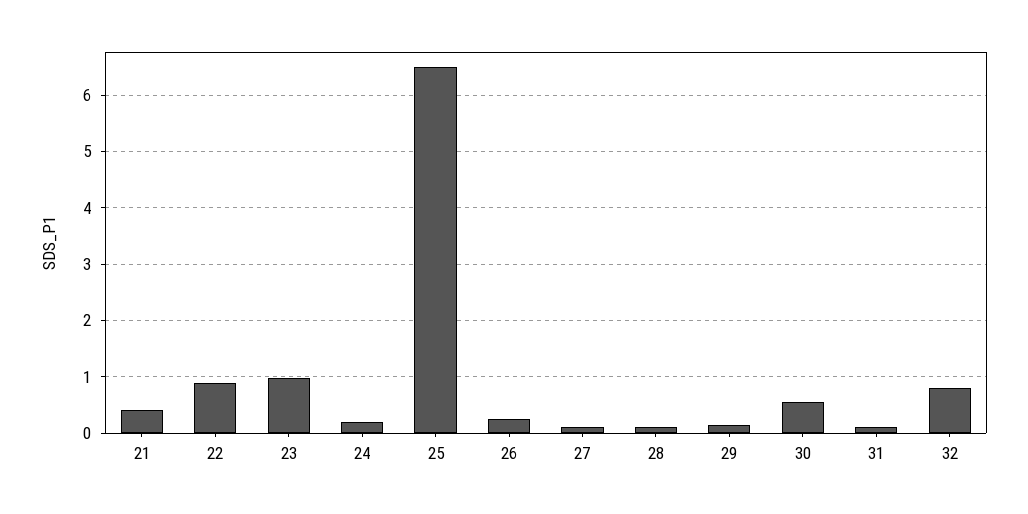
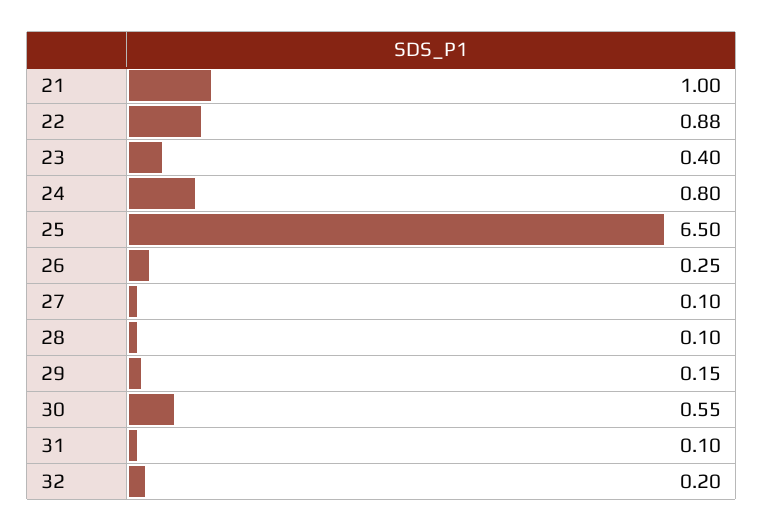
  {
-   "21": 0.4,
+   "21": 1,
    "22": 0.88,
-   "23": 1,
+   "23": 0.4,
-   "24": 0.2,
+   "24": 0.8,
    "25": 6.5,
    "26": 0.25,
    "27": 0.1,
    "28": 0.1,
    "29": 0.15,
    "30": 0.55,
    "31": 0.1,
-   "32": 0.8
+   "32": 0.2
  }

